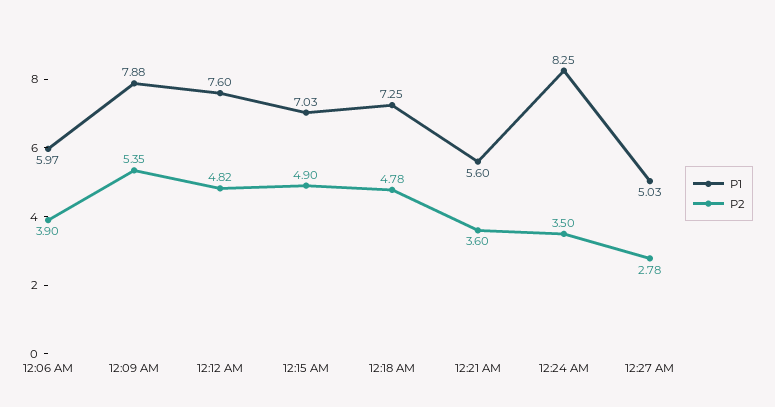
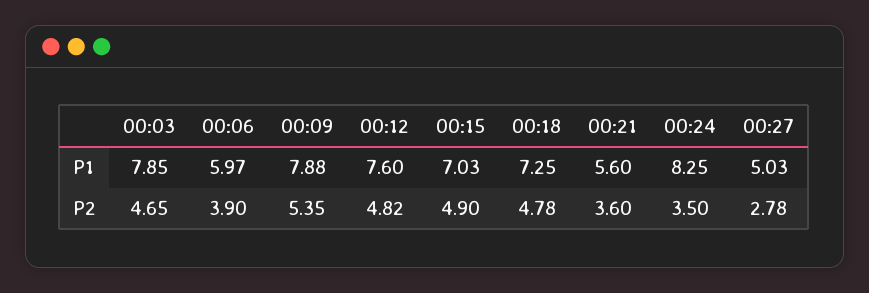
  {
    "P1": {
      "12:06 AM": 5.97,
      "12:09 AM": 7.88,
      "12:12 AM": 7.6,
      "12:15 AM": 7.03,
      "12:18 AM": 7.25,
      "12:21 AM": 5.6,
      "12:24 AM": 8.25,
-     "12:27 AM": 5.03
+     "12:27 AM": 5.03,
+     "00:03": 7.85
    },
    "P2": {
      "12:06 AM": 3.9,
      "12:09 AM": 5.35,
      "12:12 AM": 4.82,
      "12:15 AM": 4.9,
      "12:18 AM": 4.78,
      "12:21 AM": 3.6,
      "12:24 AM": 3.5,
-     "12:27 AM": 2.78
+     "12:27 AM": 2.78,
+     "00:03": 4.65
    }
  }

